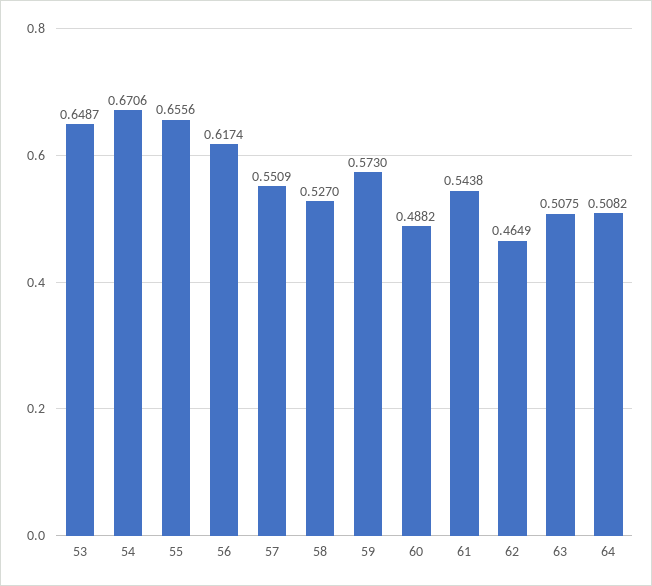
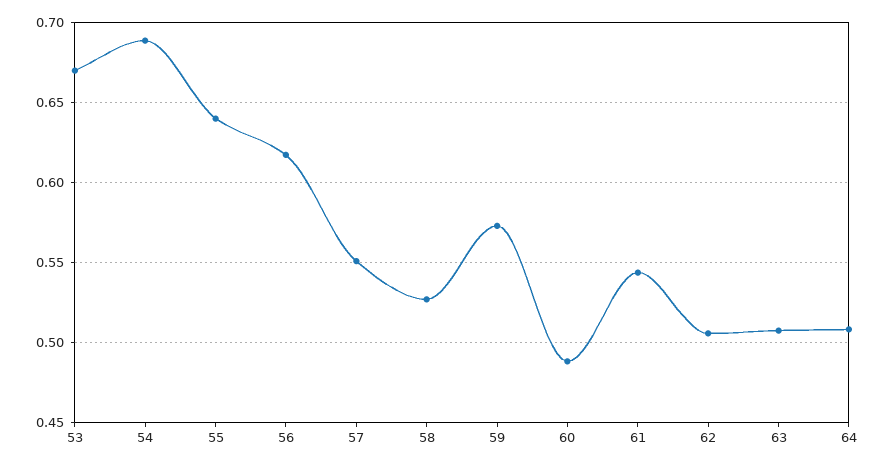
  {
-   "53": 0.6487,
+   "53": 0.67,
-   "54": 0.6706,
+   "54": 0.69,
-   "55": 0.6556,
+   "55": 0.64,
    "56": 0.6174,
    "57": 0.5509,
    "58": 0.527,
    "59": 0.573,
    "60": 0.4882,
    "61": 0.5438,
-   "62": 0.4649,
+   "62": 0.505,
    "63": 0.5075,
    "64": 0.5082
  }

